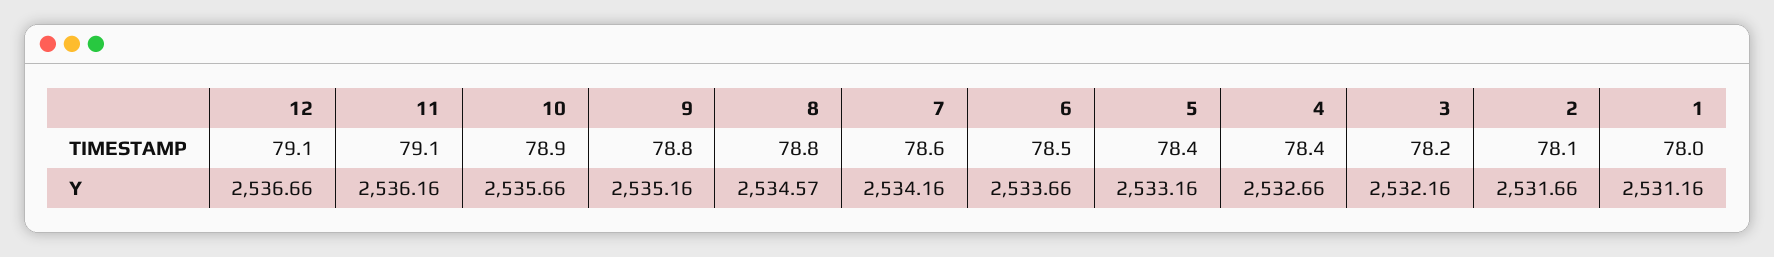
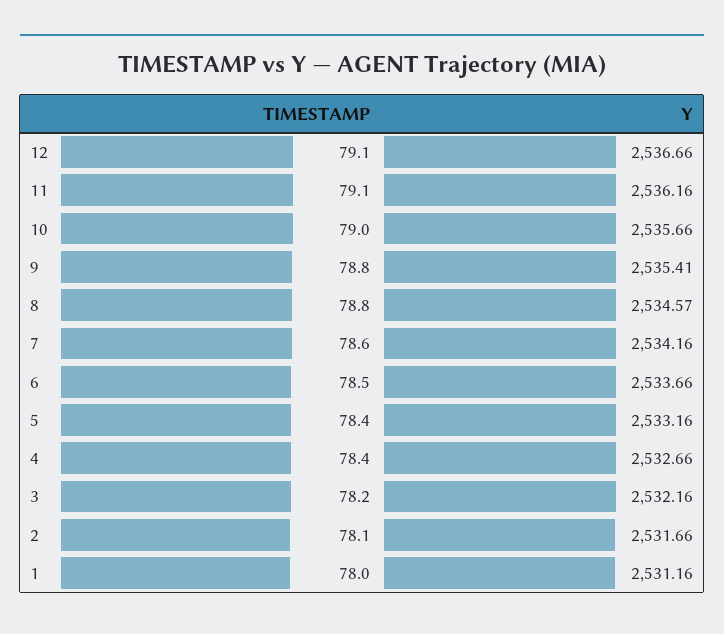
  {
    "12": {
      "TIMESTAMP": 79.1,
      "Y": 2536.66
    },
    "11": {
      "TIMESTAMP": 79.1,
      "Y": 2536.16
    },
    "10": {
-     "TIMESTAMP": 78.9,
+     "TIMESTAMP": 79,
      "Y": 2535.66
    },
    "9": {
      "TIMESTAMP": 78.8,
-     "Y": 2535.16
+     "Y": 2535.41
    },
    "8": {
      "TIMESTAMP": 78.8,
      "Y": 2534.57
    },
    "7": {
      "TIMESTAMP": 78.6,
      "Y": 2534.16
    },
    "6": {
      "TIMESTAMP": 78.5,
      "Y": 2533.66
    },
    "5": {
      "TIMESTAMP": 78.4,
      "Y": 2533.16
    },
    "4": {
      "TIMESTAMP": 78.4,
      "Y": 2532.66
    },
    "3": {
      "TIMESTAMP": 78.2,
      "Y": 2532.16
    },
    "2": {
      "TIMESTAMP": 78.1,
      "Y": 2531.66
    },
    "1": {
      "TIMESTAMP": 78,
      "Y": 2531.16
    }
  }

